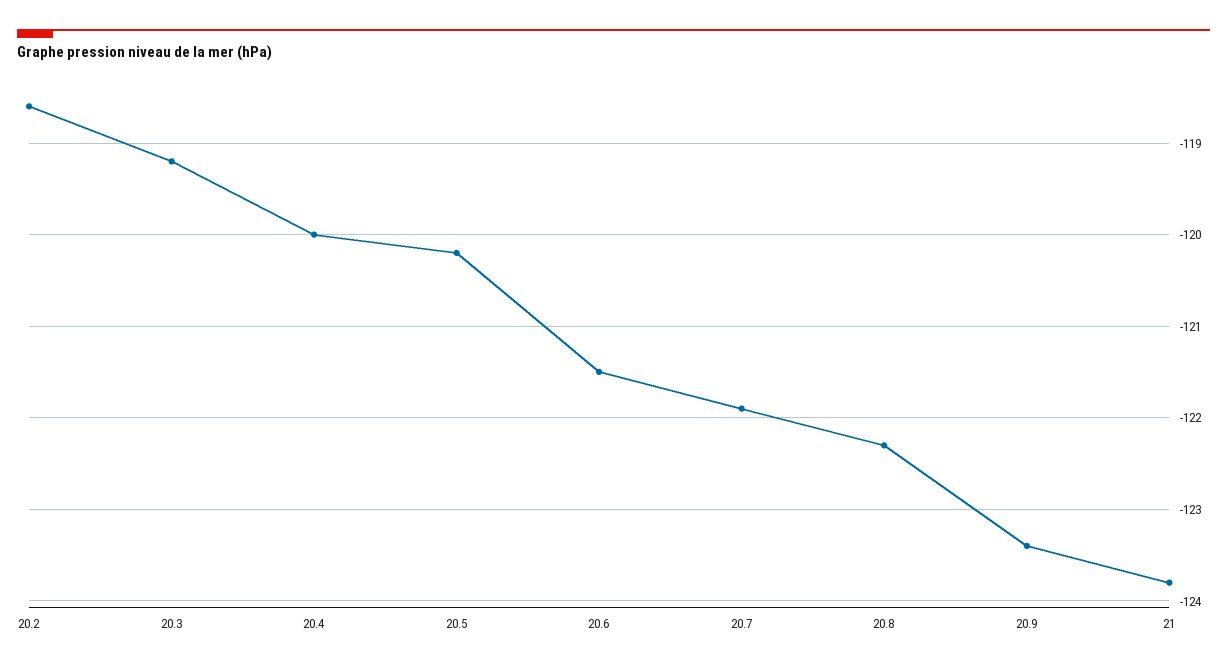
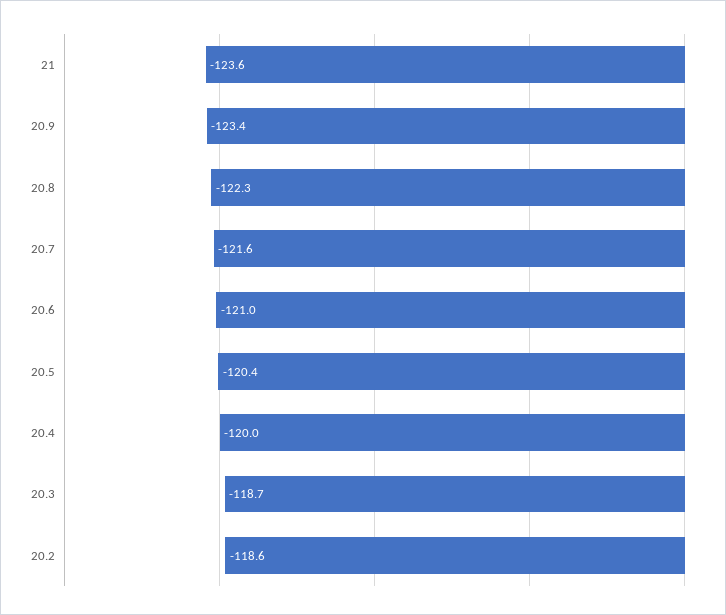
  {
    "20.2": -118.6,
-   "20.3": -119.2,
+   "20.3": -118.7,
    "20.4": -120,
-   "20.5": -120.2,
+   "20.5": -120.4,
-   "20.6": -121.5,
+   "20.6": -121,
-   "20.7": -121.9,
+   "20.7": -121.6,
    "20.8": -122.3,
    "20.9": -123.4,
-   "21": -123.8
+   "21": -123.6
  }

